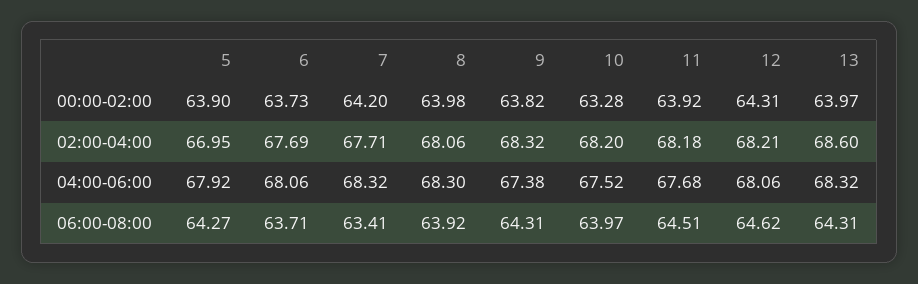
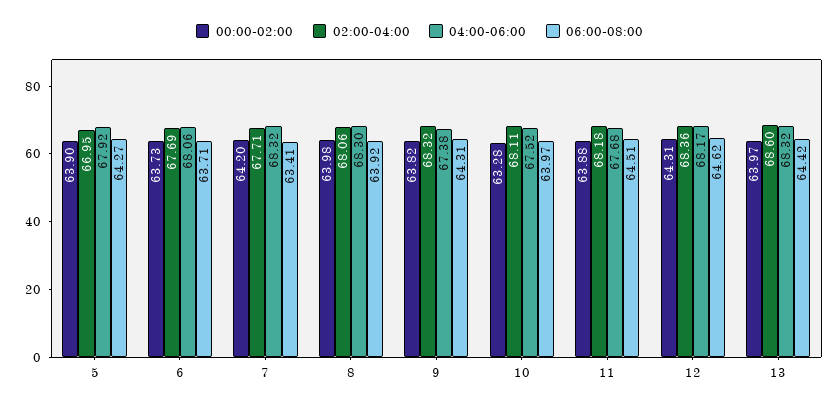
  {
    "00:00-02:00": {
      "5": 63.9,
      "6": 63.73,
      "7": 64.2,
      "8": 63.98,
      "9": 63.82,
      "10": 63.28,
-     "11": 63.92,
+     "11": 63.88,
      "12": 64.31,
      "13": 63.97
    },
    "02:00-04:00": {
      "5": 66.95,
      "6": 67.69,
      "7": 67.71,
      "8": 68.06,
      "9": 68.32,
-     "10": 68.2,
+     "10": 68.11,
      "11": 68.18,
-     "12": 68.21,
+     "12": 68.36,
      "13": 68.6
    },
    "04:00-06:00": {
      "5": 67.92,
      "6": 68.06,
      "7": 68.32,
      "8": 68.3,
      "9": 67.38,
      "10": 67.52,
      "11": 67.68,
-     "12": 68.06,
+     "12": 68.17,
      "13": 68.32
    },
    "06:00-08:00": {
      "5": 64.27,
      "6": 63.71,
      "7": 63.41,
      "8": 63.92,
      "9": 64.31,
      "10": 63.97,
      "11": 64.51,
      "12": 64.62,
-     "13": 64.31
+     "13": 64.42
    }
  }

